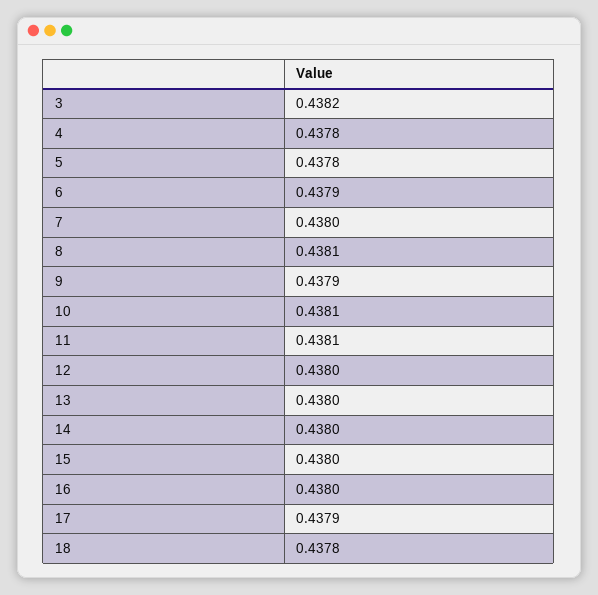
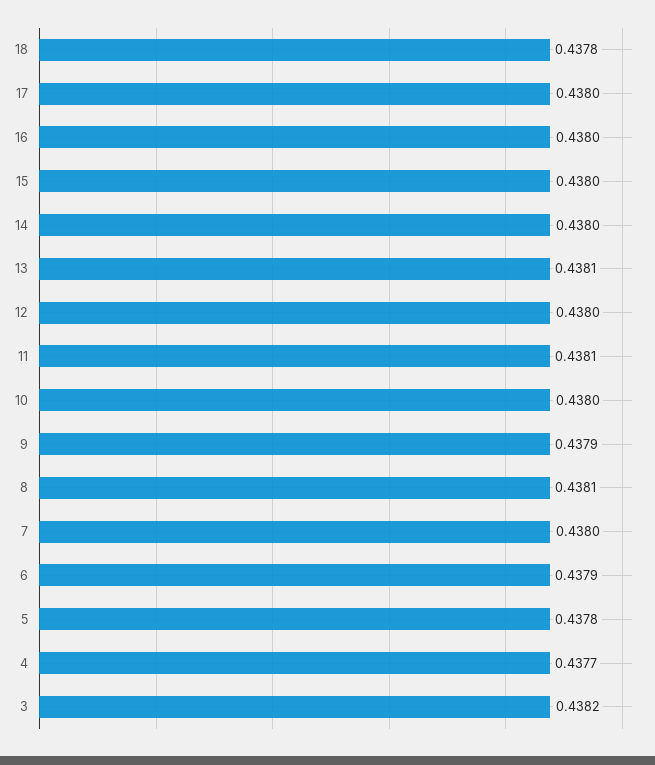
  {
    "3": 0.4382,
-   "4": 0.4378,
+   "4": 0.4377,
    "5": 0.4378,
    "6": 0.4379,
    "7": 0.438,
    "8": 0.4381,
    "9": 0.4379,
-   "10": 0.4381,
+   "10": 0.438,
    "11": 0.4381,
    "12": 0.438,
-   "13": 0.438,
+   "13": 0.4381,
    "14": 0.438,
    "15": 0.438,
    "16": 0.438,
-   "17": 0.4379,
+   "17": 0.438,
    "18": 0.4378
  }

